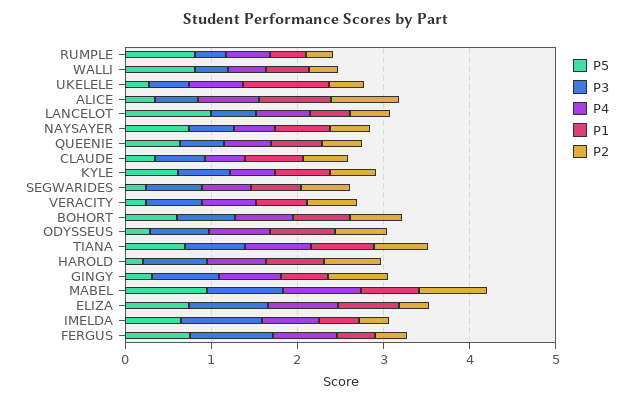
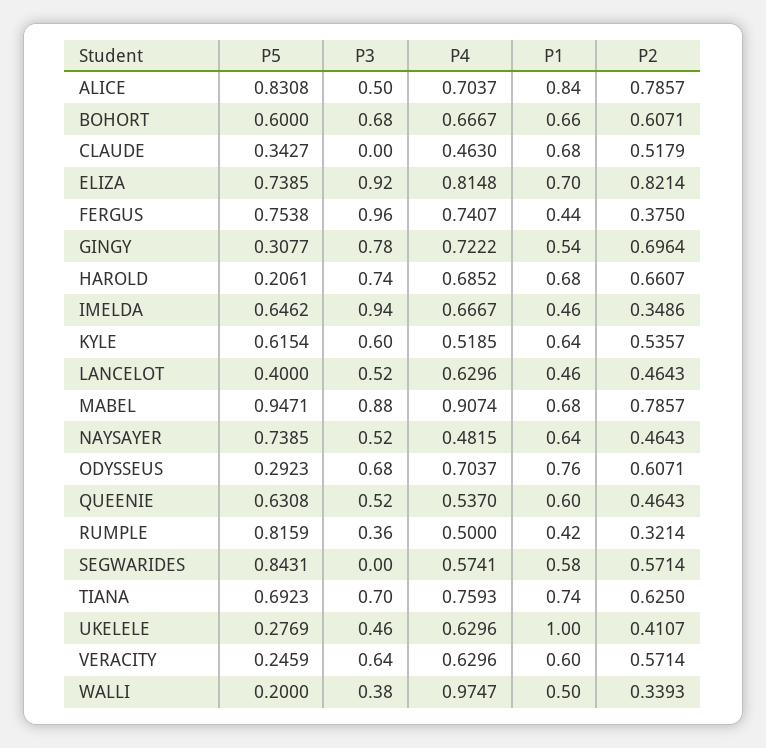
  {
    "P5": {
      "RUMPLE": 0.8159,
-     "WALLI": 0.8,
+     "WALLI": 0.2,
      "UKELELE": 0.2769,
-     "ALICE": 0.4,
+     "ALICE": 0.8308,
-     "LANCELOT": 1,
+     "LANCELOT": 0.4,
      "NAYSAYER": 0.7385,
      "QUEENIE": 0.6308,
      "CLAUDE": 0.3427,
      "KYLE": 0.6154,
-     "SEGWARIDES": 0.2,
+     "SEGWARIDES": 0.8431,
      "VERACITY": 0.2459,
      "BOHORT": 0.6,
      "ODYSSEUS": 0.2923,
      "TIANA": 0.6923,
      "HAROLD": 0.2061,
      "GINGY": 0.3077,
      "MABEL": 0.9471,
      "ELIZA": 0.7385,
      "IMELDA": 0.6462,
      "FERGUS": 0.7538
    },
    "P3": {
      "RUMPLE": 0.36,
      "WALLI": 0.38,
      "UKELELE": 0.46,
      "ALICE": 0.5,
      "LANCELOT": 0.52,
      "NAYSAYER": 0.52,
      "QUEENIE": 0.52,
-     "CLAUDE": 0.6,
+     "CLAUDE": 0,
      "KYLE": 0.6,
-     "SEGWARIDES": 0.6,
+     "SEGWARIDES": 0,
      "VERACITY": 0.64,
      "BOHORT": 0.68,
      "ODYSSEUS": 0.68,
      "TIANA": 0.7,
      "HAROLD": 0.74,
      "GINGY": 0.78,
      "MABEL": 0.88,
      "ELIZA": 0.92,
      "IMELDA": 0.94,
      "FERGUS": 0.96
    },
    "P4": {
      "RUMPLE": 0.5,
-     "WALLI": 0.4,
+     "WALLI": 0.9747,
      "UKELELE": 0.6296,
      "ALICE": 0.7037,
      "LANCELOT": 0.6296,
      "NAYSAYER": 0.4815,
      "QUEENIE": 0.537,
      "CLAUDE": 0.463,
      "KYLE": 0.5185,
      "SEGWARIDES": 0.5741,
      "VERACITY": 0.6296,
      "BOHORT": 0.6667,
      "ODYSSEUS": 0.7037,
      "TIANA": 0.7593,
      "HAROLD": 0.6852,
      "GINGY": 0.7222,
      "MABEL": 0.9074,
      "ELIZA": 0.8148,
      "IMELDA": 0.6667,
      "FERGUS": 0.7407
    },
    "P1": {
      "RUMPLE": 0.42,
      "WALLI": 0.5,
      "UKELELE": 1,
      "ALICE": 0.84,
      "LANCELOT": 0.46,
      "NAYSAYER": 0.64,
      "QUEENIE": 0.6,
      "CLAUDE": 0.68,
      "KYLE": 0.64,
      "SEGWARIDES": 0.58,
      "VERACITY": 0.6,
      "BOHORT": 0.66,
      "ODYSSEUS": 0.76,
      "TIANA": 0.74,
      "HAROLD": 0.68,
      "GINGY": 0.54,
      "MABEL": 0.68,
      "ELIZA": 0.7,
      "IMELDA": 0.46,
      "FERGUS": 0.44
    },
    "P2": {
      "RUMPLE": 0.3214,
      "WALLI": 0.3393,
      "UKELELE": 0.4107,
      "ALICE": 0.7857,
      "LANCELOT": 0.4643,
      "NAYSAYER": 0.4643,
      "QUEENIE": 0.4643,
      "CLAUDE": 0.5179,
      "KYLE": 0.5357,
      "SEGWARIDES": 0.5714,
      "VERACITY": 0.5714,
      "BOHORT": 0.6071,
      "ODYSSEUS": 0.6071,
      "TIANA": 0.625,
      "HAROLD": 0.6607,
      "GINGY": 0.6964,
      "MABEL": 0.7857,
-     "ELIZA": 0.4,
+     "ELIZA": 0.8214,
      "IMELDA": 0.3486,
      "FERGUS": 0.375
    }
  }

